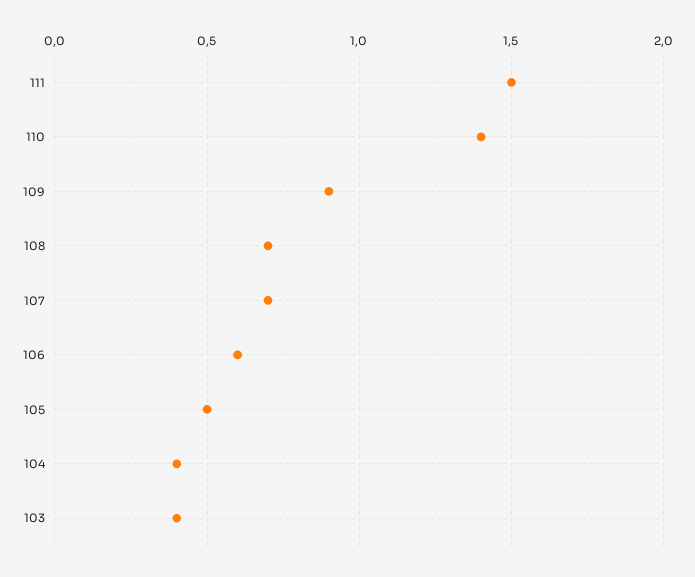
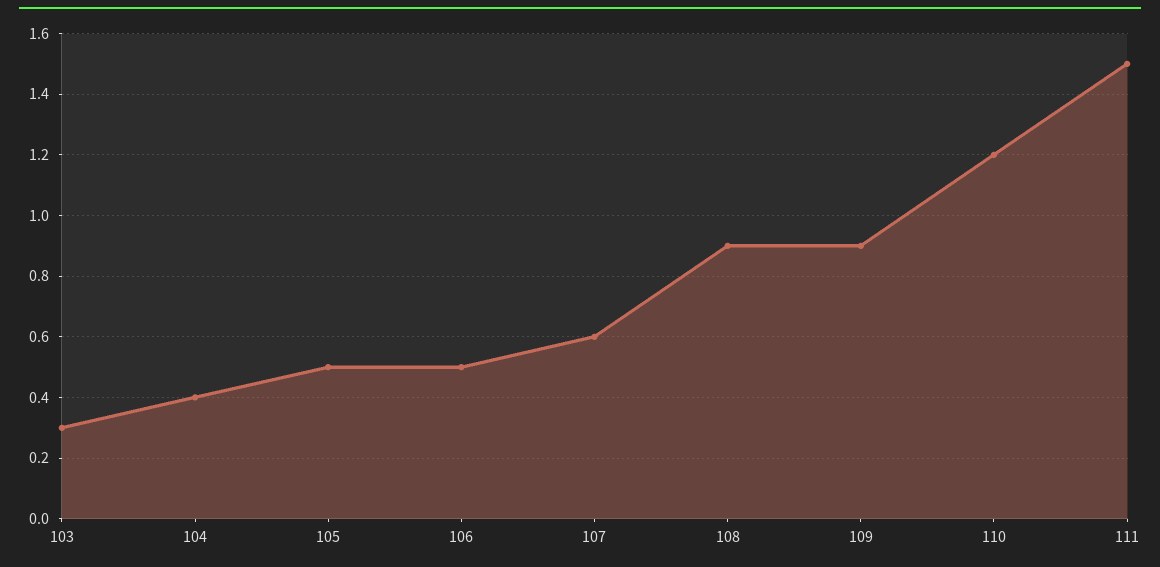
  {
    "111": 1.5,
-   "110": 1.4,
+   "110": 1.2,
    "109": 0.9,
-   "108": 0.7,
+   "108": 0.9,
-   "107": 0.7,
+   "107": 0.6,
-   "106": 0.6,
+   "106": 0.5,
    "105": 0.5,
    "104": 0.4,
-   "103": 0.4
+   "103": 0.3
  }

